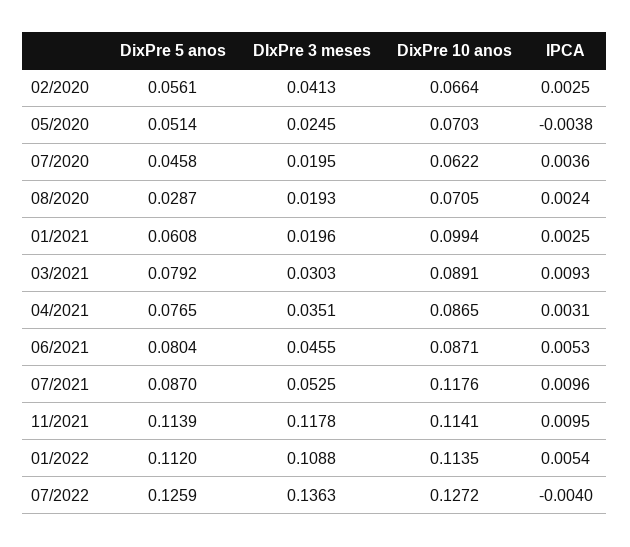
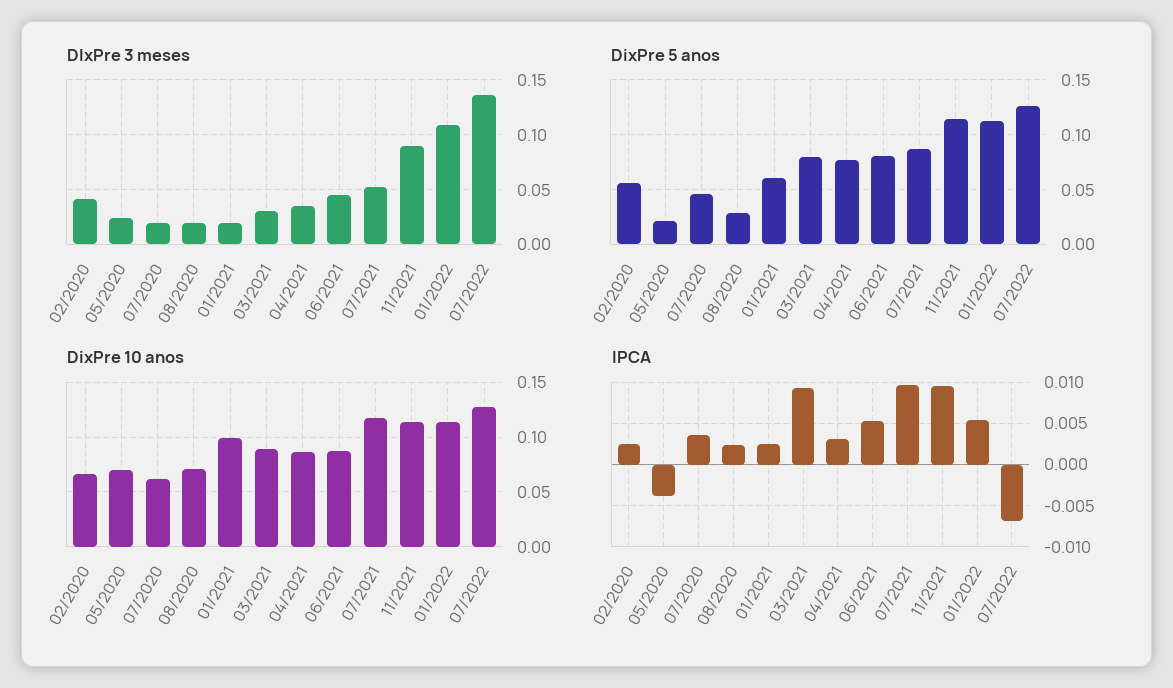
  {
    "DixPre 5 anos": {
      "02/2020": 0.0561,
-     "05/2020": 0.0514,
+     "05/2020": 0.02,
      "07/2020": 0.0458,
      "08/2020": 0.0287,
      "01/2021": 0.0608,
      "03/2021": 0.0792,
      "04/2021": 0.0765,
      "06/2021": 0.0804,
      "07/2021": 0.087,
      "11/2021": 0.1139,
      "01/2022": 0.112,
      "07/2022": 0.1259
    },
    "DIxPre 3 meses": {
      "02/2020": 0.0413,
      "05/2020": 0.0245,
      "07/2020": 0.0195,
      "08/2020": 0.0193,
      "01/2021": 0.0196,
      "03/2021": 0.0303,
      "04/2021": 0.0351,
      "06/2021": 0.0455,
      "07/2021": 0.0525,
-     "11/2021": 0.1178,
+     "11/2021": 0.09,
      "01/2022": 0.1088,
      "07/2022": 0.1363
    },
    "DixPre 10 anos": {
      "02/2020": 0.0664,
      "05/2020": 0.0703,
      "07/2020": 0.0622,
      "08/2020": 0.0705,
      "01/2021": 0.0994,
      "03/2021": 0.0891,
      "04/2021": 0.0865,
      "06/2021": 0.0871,
      "07/2021": 0.1176,
      "11/2021": 0.1141,
      "01/2022": 0.1135,
      "07/2022": 0.1272
    },
    "IPCA": {
      "02/2020": 0.0025,
      "05/2020": -0.0038,
      "07/2020": 0.0036,
      "08/2020": 0.0024,
      "01/2021": 0.0025,
      "03/2021": 0.0093,
      "04/2021": 0.0031,
      "06/2021": 0.0053,
      "07/2021": 0.0096,
      "11/2021": 0.0095,
      "01/2022": 0.0054,
-     "07/2022": -0.004
+     "07/2022": -0.007
    }
  }

